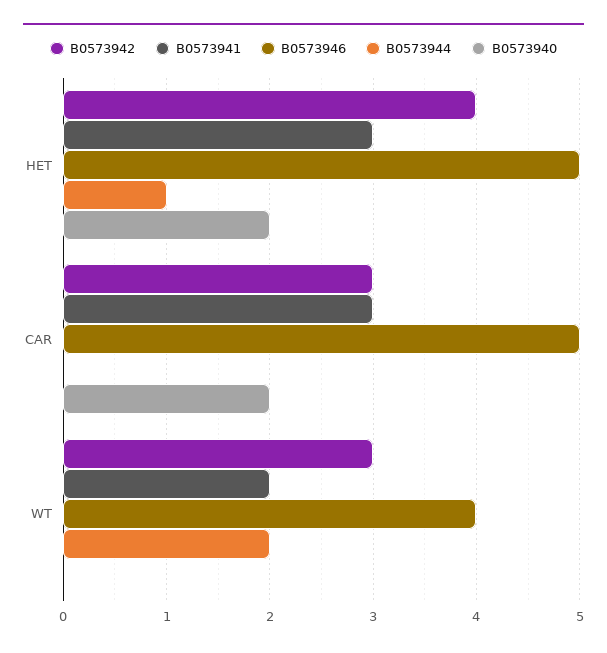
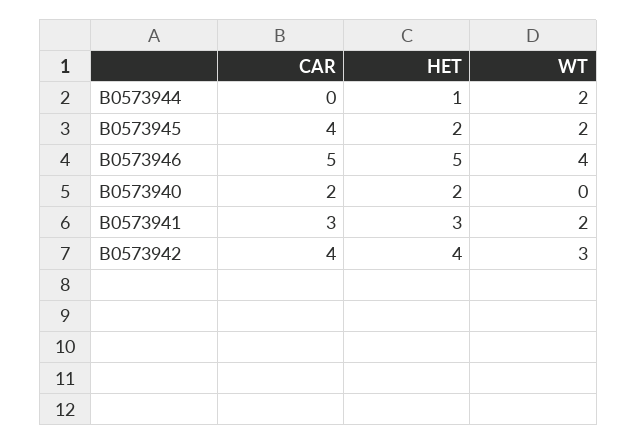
  {
    "B0573942": {
      "HET": 4,
-     "CAR": 3,
+     "CAR": 4,
      "WT": 3
    },
    "B0573941": {
      "HET": 3,
      "CAR": 3,
      "WT": 2
    },
    "B0573946": {
      "HET": 5,
      "CAR": 5,
      "WT": 4
    },
    "B0573944": {
      "HET": 1,
      "CAR": 0,
      "WT": 2
    },
    "B0573940": {
      "HET": 2,
      "CAR": 2,
      "WT": 0
-   }
+   },
+   "B0573945": {
+     "CAR": 4,
+     "HET": 2,
+     "WT": 2
+   }
  }

